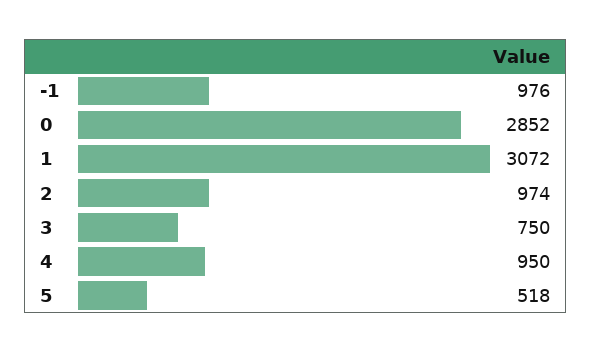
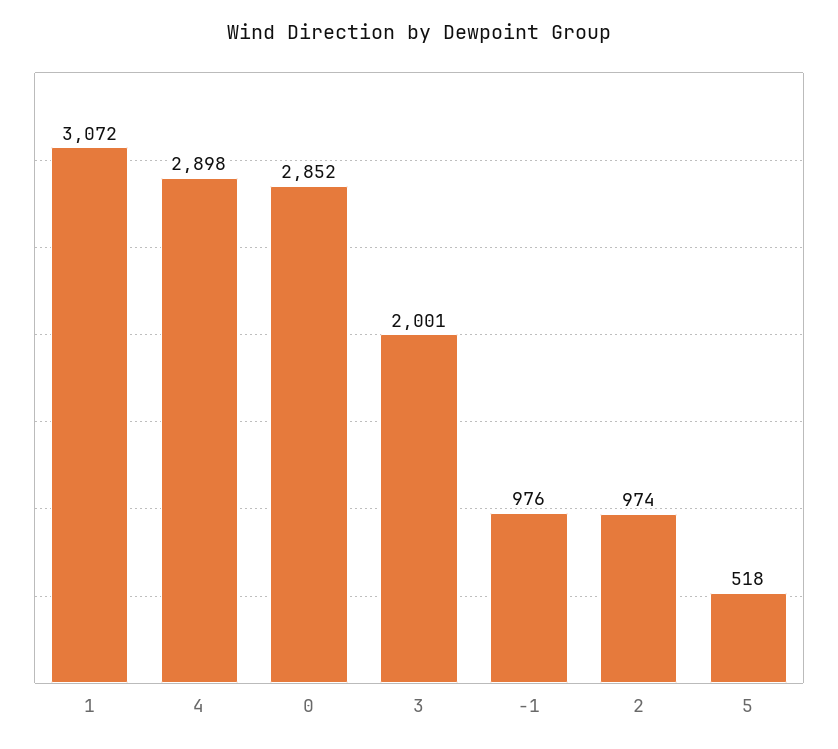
  {
    "-1": 976,
    "0": 2852,
    "1": 3072,
    "2": 974,
-   "3": 750,
+   "3": 2001,
-   "4": 950,
+   "4": 2898,
    "5": 518
  }

